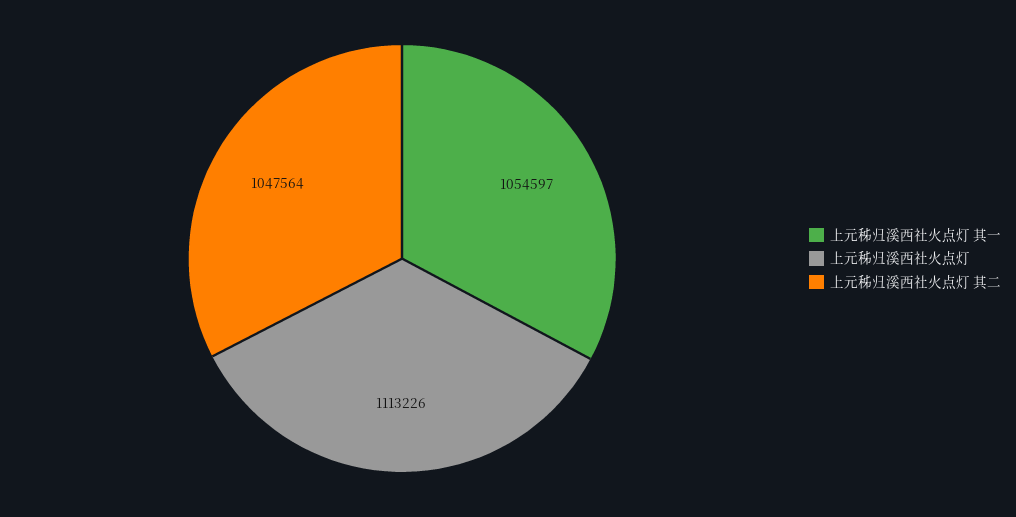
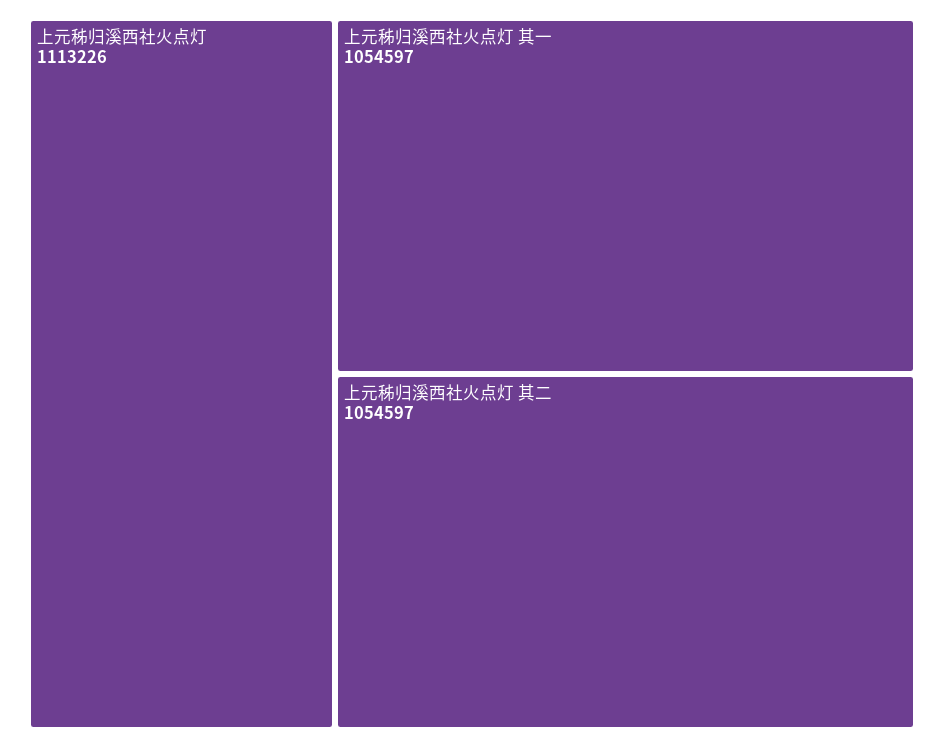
  {
    "上元秭归溪西社火点灯 其一": 1054597,
    "上元秭归溪西社火点灯": 1113226,
-   "上元秭归溪西社火点灯 其二": 1047564
+   "上元秭归溪西社火点灯 其二": 1054597
  }

